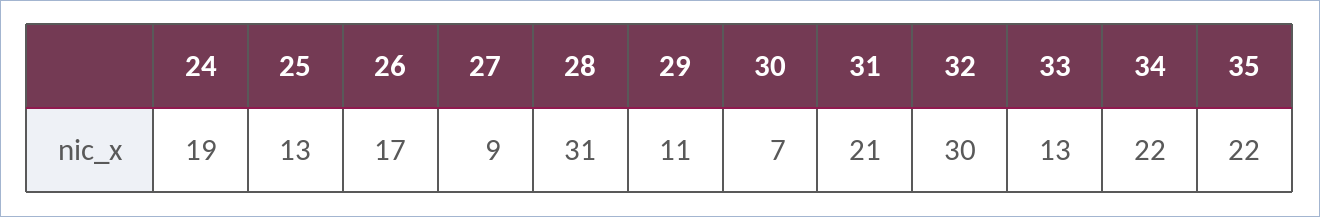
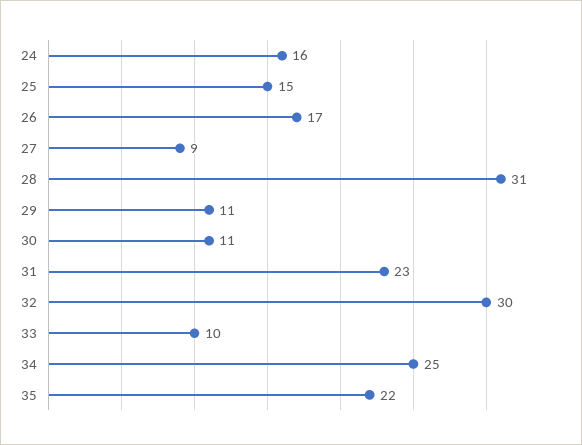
  {
-   "24": 19,
+   "24": 16,
-   "25": 13,
+   "25": 15,
    "26": 17,
    "27": 9,
    "28": 31,
    "29": 11,
-   "30": 7,
+   "30": 11,
-   "31": 21,
+   "31": 23,
    "32": 30,
-   "33": 13,
+   "33": 10,
-   "34": 22,
+   "34": 25,
    "35": 22
  }

